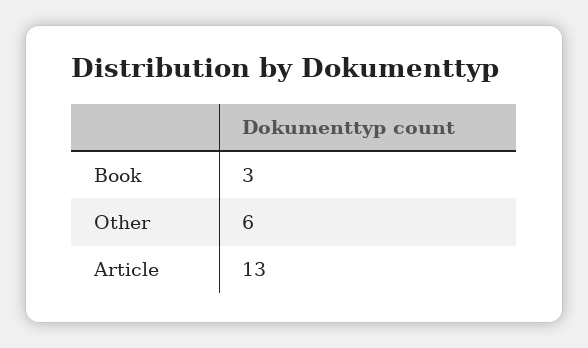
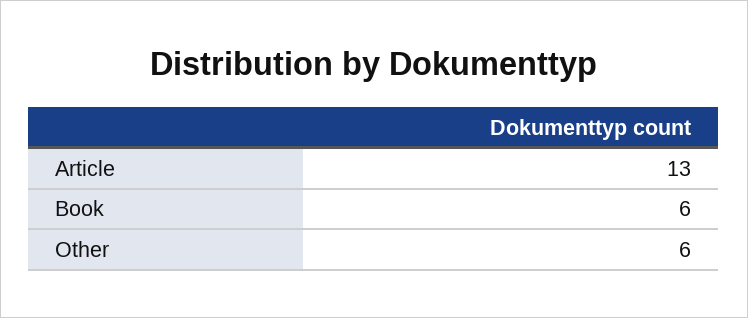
  {
-   "Book": 3,
+   "Book": 6,
    "Other": 6,
    "Article": 13
  }

